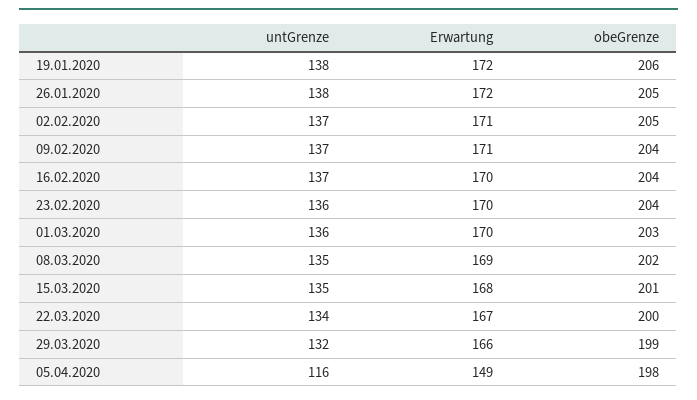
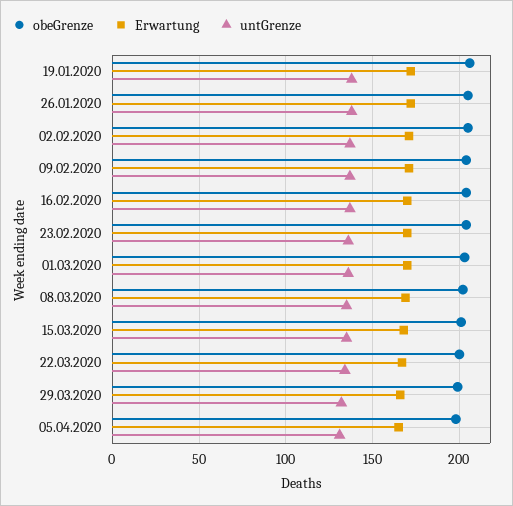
  {
    "untGrenze": {
      "19.01.2020": 138,
      "26.01.2020": 138,
      "02.02.2020": 137,
      "09.02.2020": 137,
      "16.02.2020": 137,
      "23.02.2020": 136,
      "01.03.2020": 136,
      "08.03.2020": 135,
      "15.03.2020": 135,
      "22.03.2020": 134,
      "29.03.2020": 132,
-     "05.04.2020": 116
+     "05.04.2020": 130
    },
    "Erwartung": {
      "19.01.2020": 172,
      "26.01.2020": 172,
      "02.02.2020": 171,
      "09.02.2020": 171,
      "16.02.2020": 170,
      "23.02.2020": 170,
      "01.03.2020": 170,
      "08.03.2020": 169,
      "15.03.2020": 168,
      "22.03.2020": 167,
      "29.03.2020": 166,
-     "05.04.2020": 149
+     "05.04.2020": 165
    },
    "obeGrenze": {
      "19.01.2020": 206,
      "26.01.2020": 205,
      "02.02.2020": 205,
      "09.02.2020": 204,
      "16.02.2020": 204,
      "23.02.2020": 204,
      "01.03.2020": 203,
      "08.03.2020": 202,
      "15.03.2020": 201,
      "22.03.2020": 200,
      "29.03.2020": 199,
      "05.04.2020": 198
    }
  }

